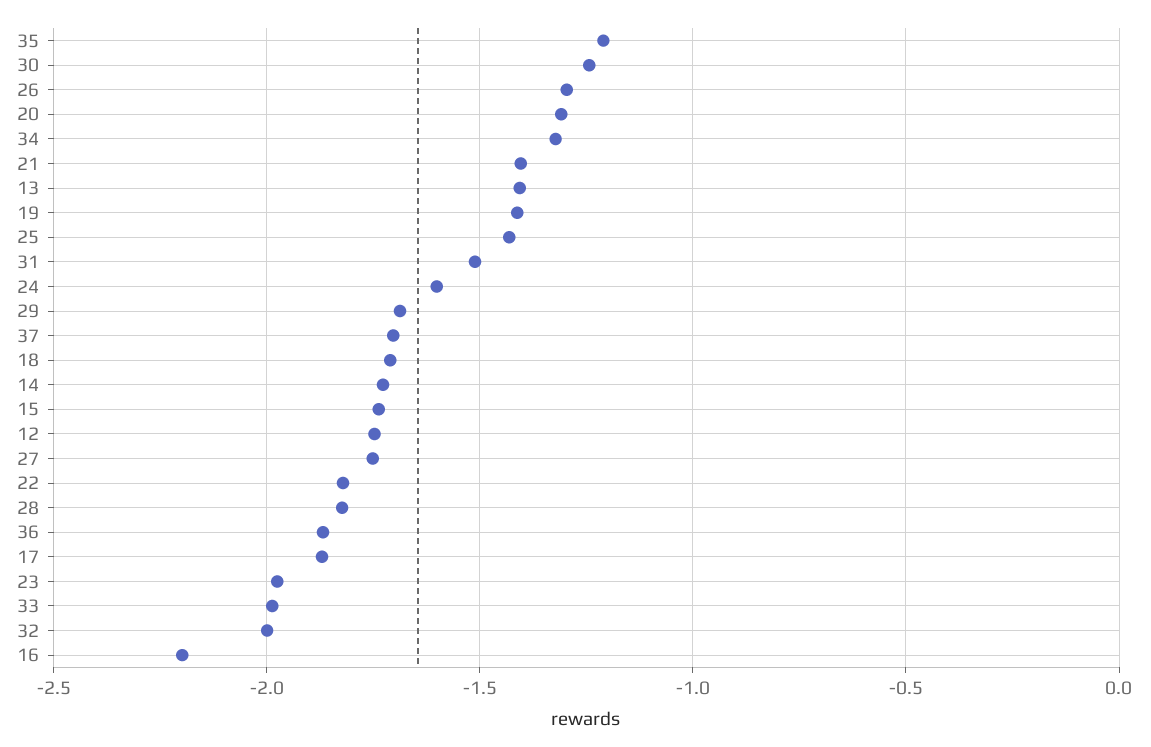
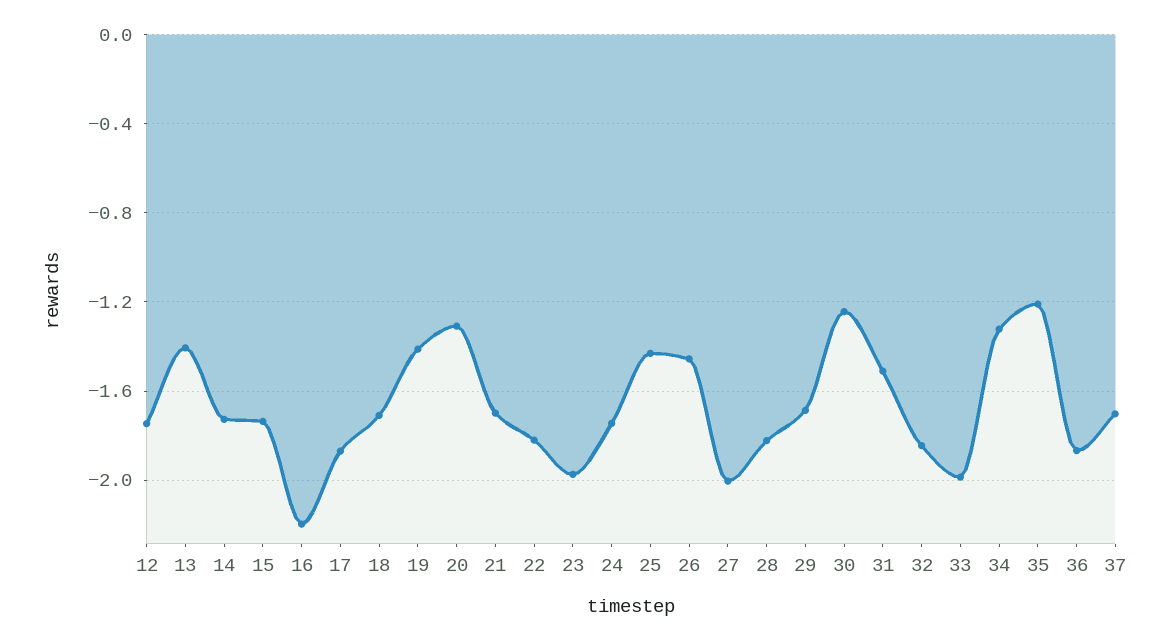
  {
    "35": -1.2,
    "30": -1.25,
-   "26": -1.3,
+   "26": -1.45,
    "20": -1.3,
    "34": -1.3,
-   "21": -1.4,
+   "21": -1.7,
    "13": -1.4,
    "19": -1.4,
    "25": -1.45,
    "31": -1.5,
-   "24": -1.6,
+   "24": -1.75,
    "29": -1.7,
    "37": -1.7,
    "18": -1.7,
    "14": -1.75,
    "15": -1.75,
    "12": -1.75,
-   "27": -1.75,
+   "27": -2,
    "22": -1.8,
    "28": -1.8,
    "36": -1.85,
    "17": -1.85,
    "23": -2,
    "33": -2,
-   "32": -2,
+   "32": -1.85,
    "16": -2.2
  }

